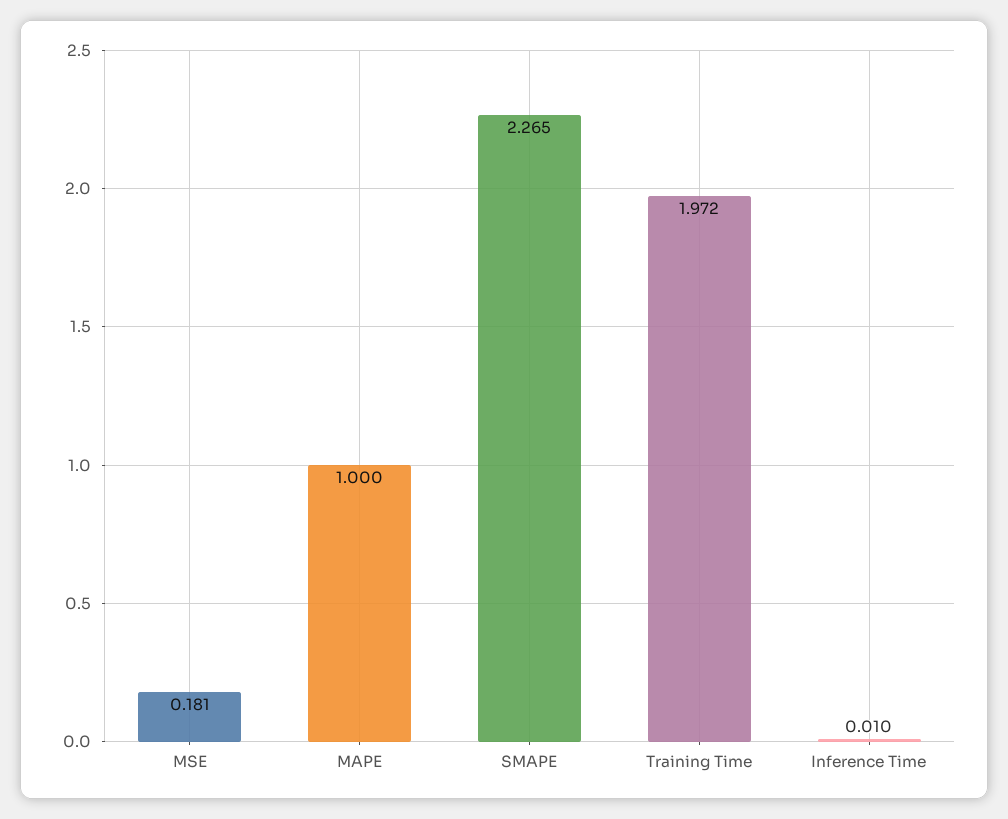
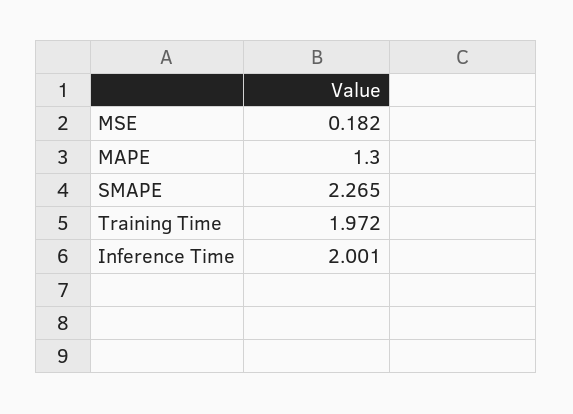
  {
-   "MSE": 0.181,
+   "MSE": 0.182,
-   "MAPE": 1,
+   "MAPE": 1.3,
    "SMAPE": 2.265,
    "Training Time": 1.972,
-   "Inference Time": 0.01
+   "Inference Time": 2.001
  }

